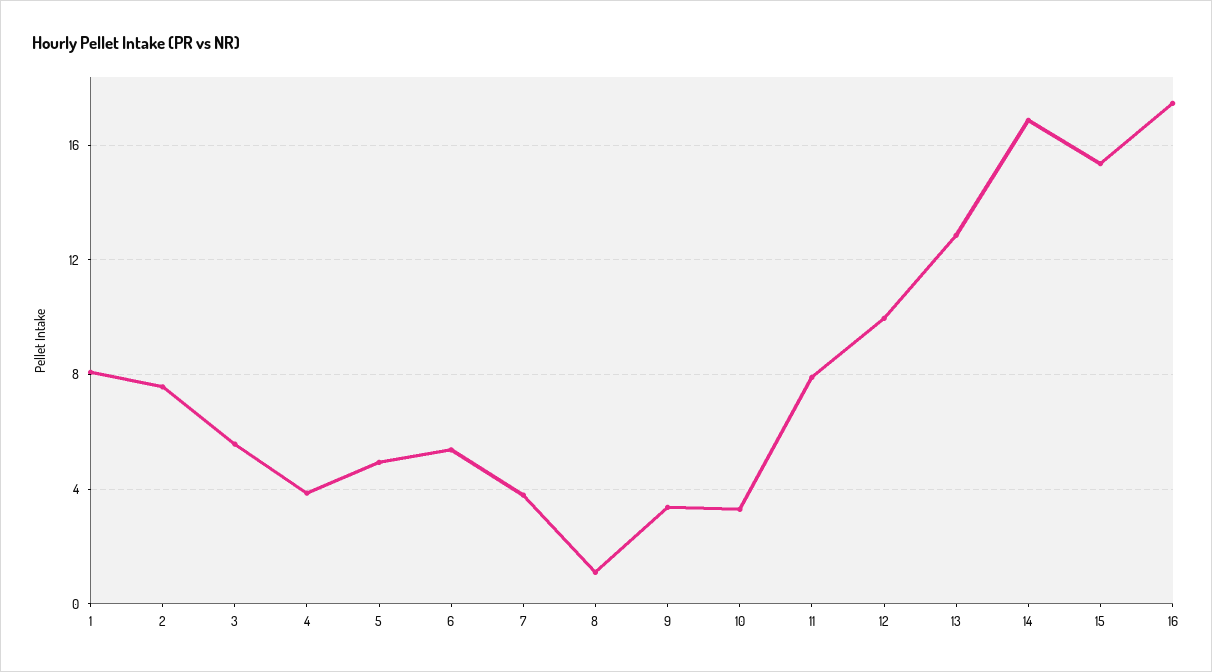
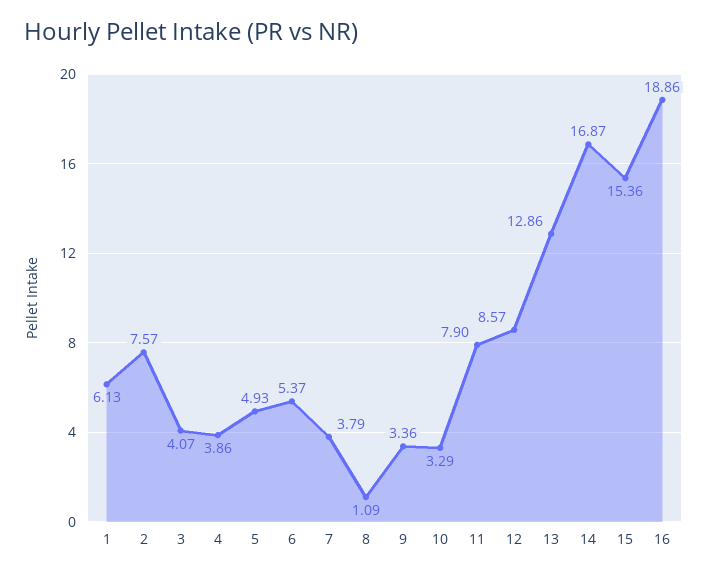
  {
-   "1": 8,
+   "1": 6.13,
    "2": 7.57,
-   "3": 5.5,
+   "3": 4.07,
    "4": 3.86,
    "5": 4.93,
    "6": 5.37,
    "7": 3.79,
    "8": 1.09,
    "9": 3.36,
    "10": 3.29,
    "11": 7.9,
-   "12": 10,
+   "12": 8.57,
    "13": 12.86,
    "14": 16.87,
    "15": 15.36,
-   "16": 17.5
+   "16": 18.86
  }

